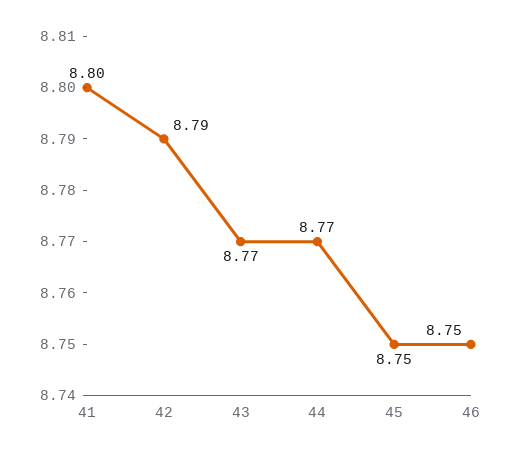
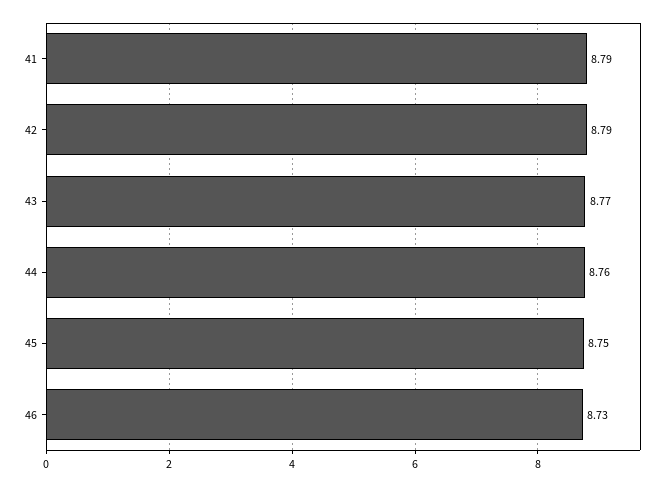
  {
-   "41": 8.8,
+   "41": 8.79,
    "42": 8.79,
    "43": 8.77,
-   "44": 8.77,
+   "44": 8.76,
    "45": 8.75,
-   "46": 8.75
+   "46": 8.73
  }

